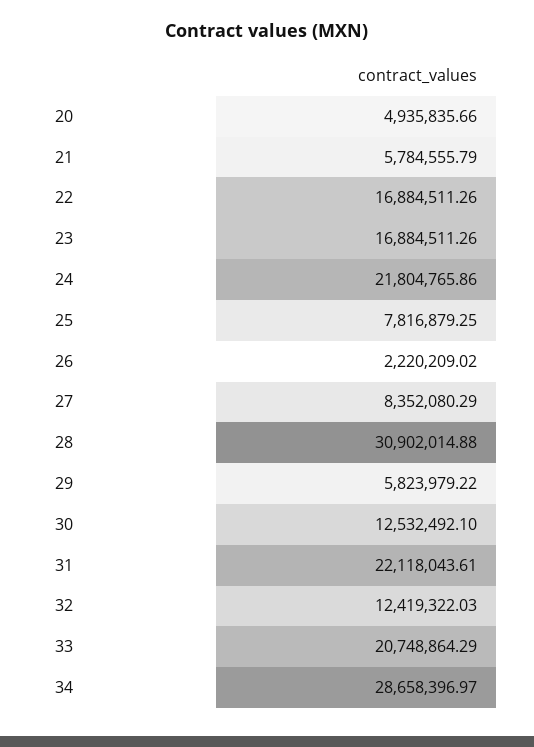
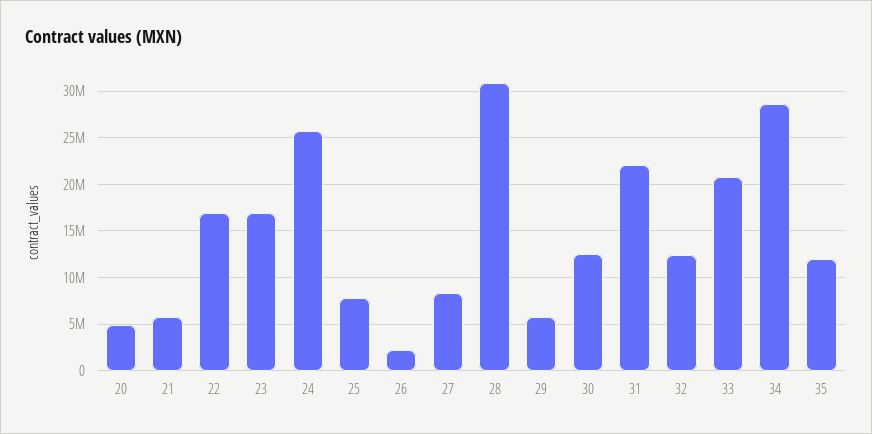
  {
    "20": 4935835.66,
    "21": 5784555.79,
    "22": 16884511.26,
    "23": 16884511.26,
-   "24": 21804765.86,
+   "24": 26000000,
    "25": 7816879.25,
    "26": 2220209.02,
    "27": 8352080.29,
    "28": 30902014.88,
    "29": 5823979.22,
    "30": 12532492.1,
    "31": 22118043.61,
    "32": 12419322.03,
    "33": 20748864.29,
-   "34": 28658396.97
+   "34": 28658396.97,
+   "35": 12000000
  }

